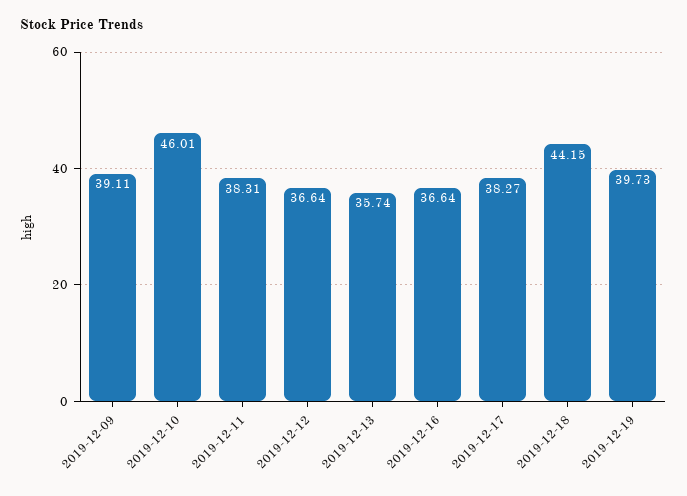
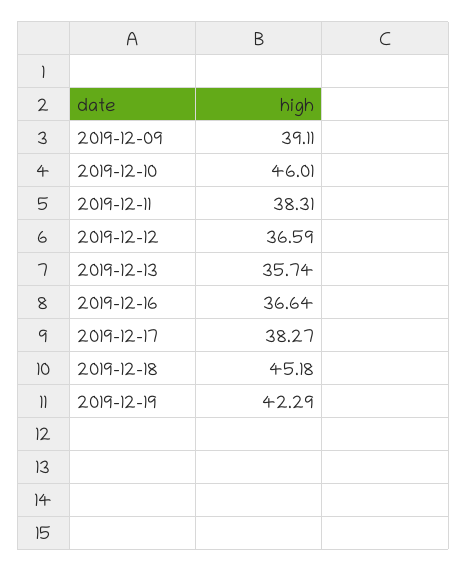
  {
    "2019-12-09": 39.11,
    "2019-12-10": 46.01,
    "2019-12-11": 38.31,
-   "2019-12-12": 36.64,
+   "2019-12-12": 36.59,
    "2019-12-13": 35.74,
    "2019-12-16": 36.64,
    "2019-12-17": 38.27,
-   "2019-12-18": 44.15,
+   "2019-12-18": 45.18,
-   "2019-12-19": 39.73
+   "2019-12-19": 42.29
  }

